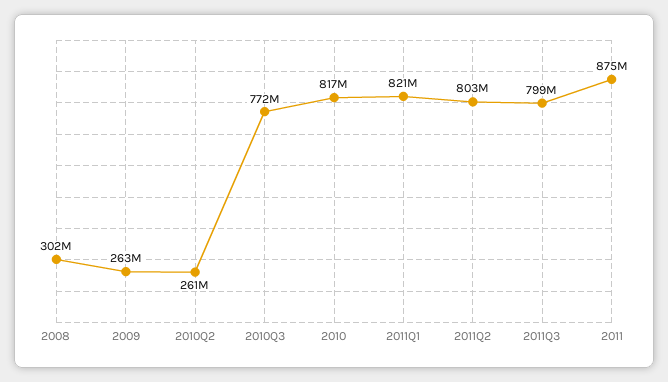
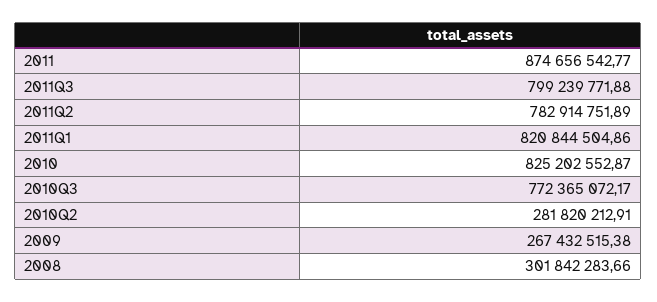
  {
    "2008": 301842283.66,
-   "2009": 263000000,
+   "2009": 267432515.38,
-   "2010Q2": 261000000,
+   "2010Q2": 281820212.91,
    "2010Q3": 772365072.17,
-   "2010": 817000000,
+   "2010": 825202552.87,
    "2011Q1": 820844504.86,
-   "2011Q2": 803000000,
+   "2011Q2": 782914751.89,
    "2011Q3": 799239771.88,
    "2011": 874656542.77
  }

